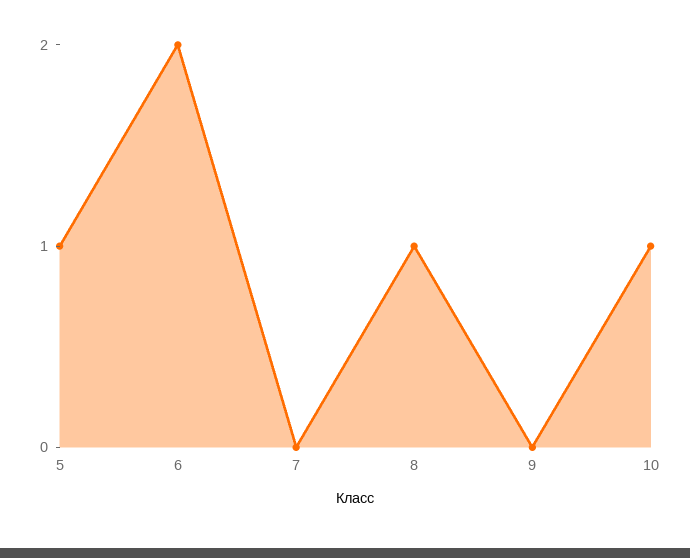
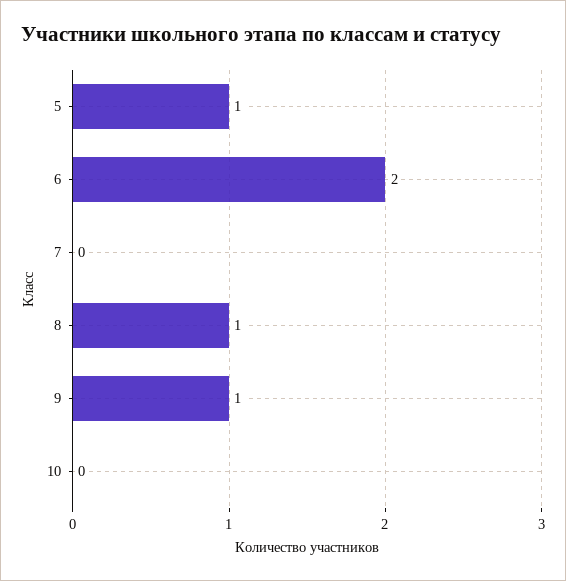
  {
    "5": 1,
    "6": 2,
    "7": 0,
    "8": 1,
-   "9": 0,
+   "9": 1,
-   "10": 1
+   "10": 0
  }

